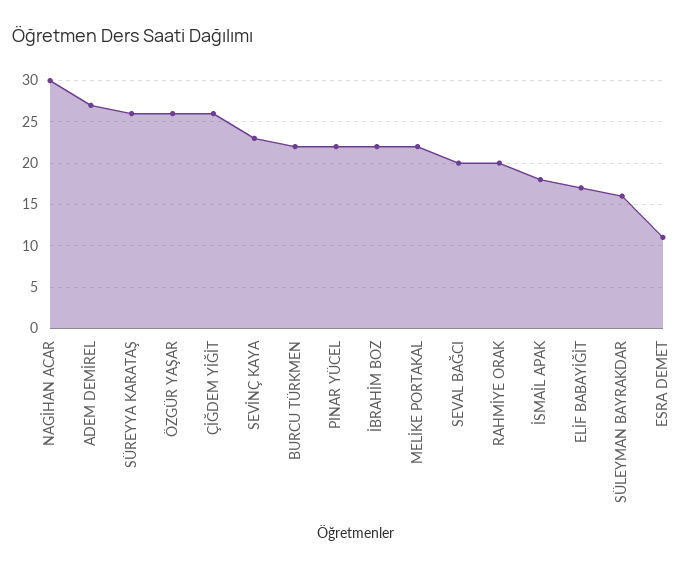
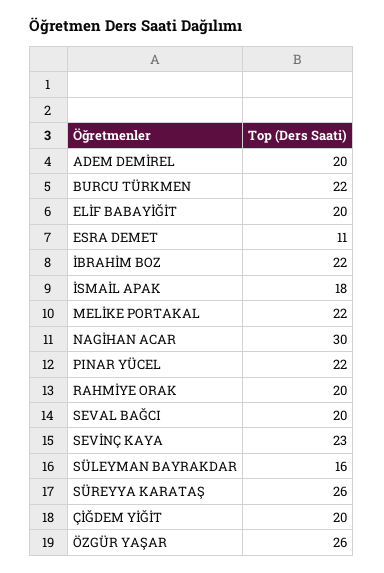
  {
    "NAGİHAN ACAR": 30,
-   "ADEM DEMİREL": 27,
+   "ADEM DEMİREL": 20,
    "SÜREYYA KARATAŞ": 26,
    "ÖZGÜR YAŞAR": 26,
-   "ÇİĞDEM YİĞİT": 26,
+   "ÇİĞDEM YİĞİT": 20,
    "SEVİNÇ KAYA": 23,
    "BURCU TÜRKMEN": 22,
    "PINAR YÜCEL": 22,
    "İBRAHİM BOZ": 22,
    "MELİKE PORTAKAL": 22,
    "SEVAL BAĞCI": 20,
    "RAHMİYE ORAK": 20,
    "İSMAİL APAK": 18,
-   "ELİF BABAYİĞİT": 17,
+   "ELİF BABAYİĞİT": 20,
    "SÜLEYMAN BAYRAKDAR": 16,
    "ESRA DEMET": 11
  }

